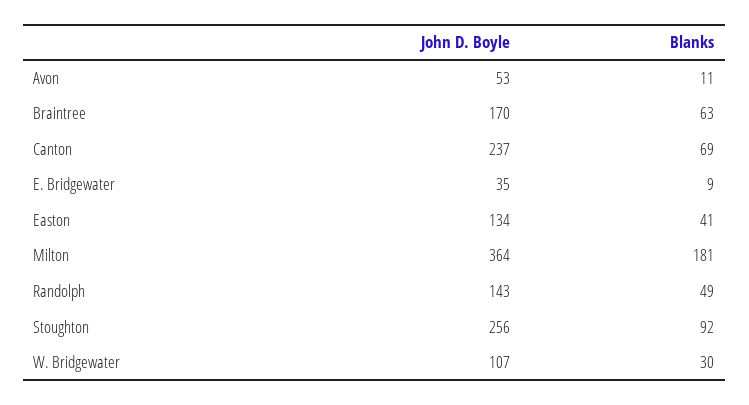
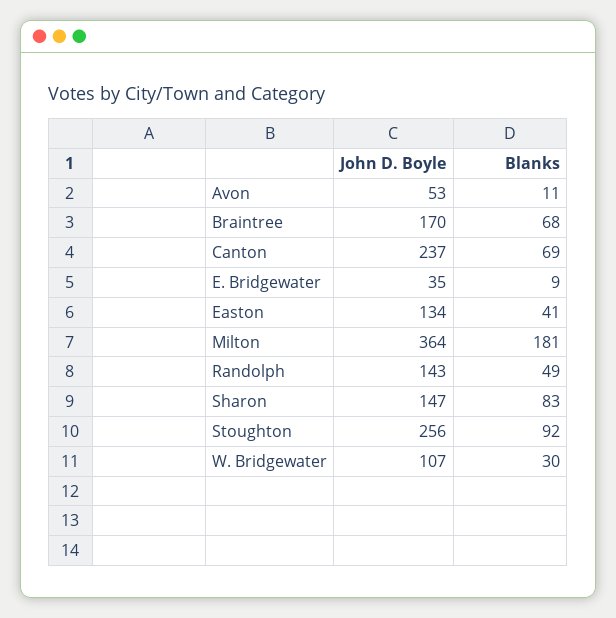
  {
    "John D. Boyle": {
      "Avon": 53,
      "Braintree": 170,
      "Canton": 237,
      "E. Bridgewater": 35,
      "Easton": 134,
      "Milton": 364,
      "Randolph": 143,
      "Stoughton": 256,
-     "W. Bridgewater": 107
+     "W. Bridgewater": 107,
+     "Sharon": 147
    },
    "Blanks": {
      "Avon": 11,
-     "Braintree": 63,
+     "Braintree": 68,
      "Canton": 69,
      "E. Bridgewater": 9,
      "Easton": 41,
      "Milton": 181,
      "Randolph": 49,
      "Stoughton": 92,
-     "W. Bridgewater": 30
+     "W. Bridgewater": 30,
+     "Sharon": 83
    }
  }

